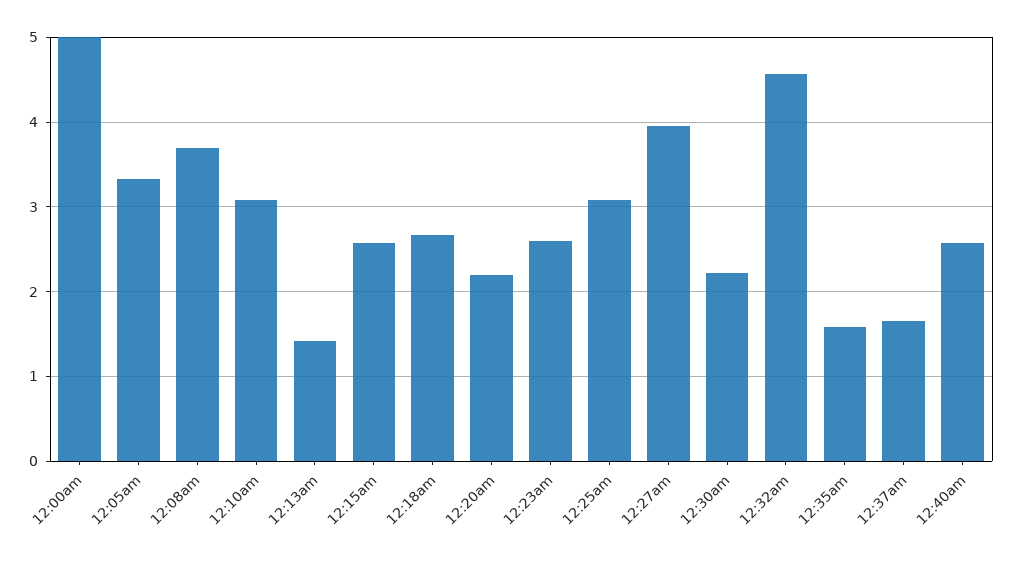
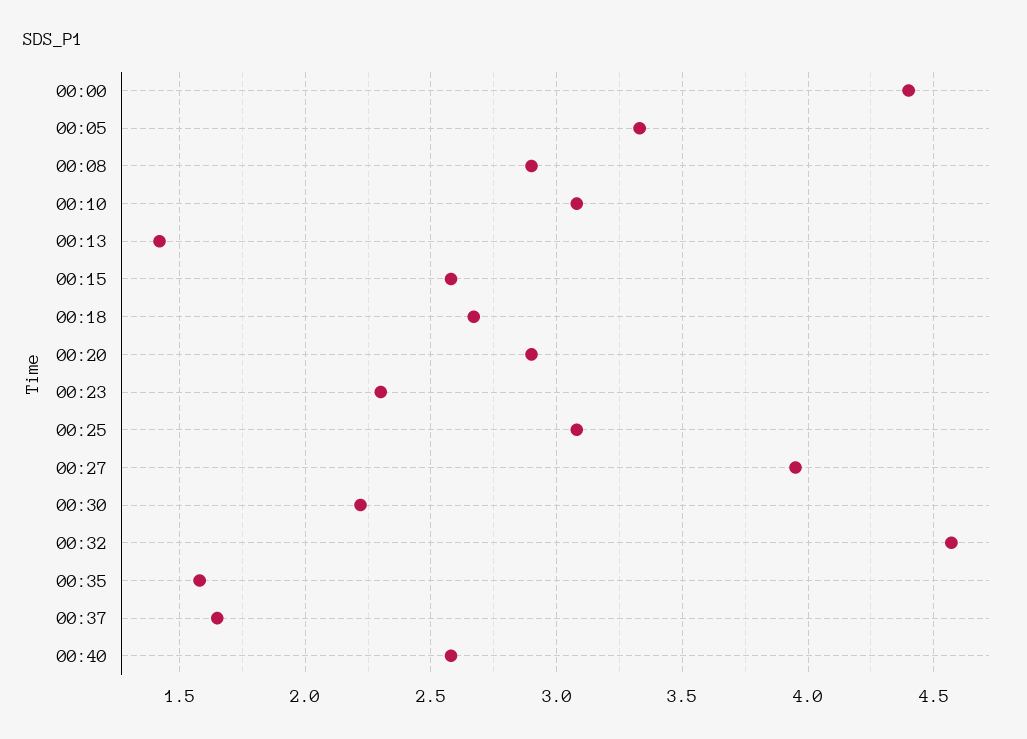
  {
-   "12:00am": 5,
+   "12:00am": 4.4,
    "12:05am": 3.35,
-   "12:08am": 3.7,
+   "12:08am": 2.9,
    "12:10am": 3.1,
    "12:13am": 1.4,
    "12:15am": 2.6,
    "12:18am": 2.65,
-   "12:20am": 2.2,
+   "12:20am": 2.9,
-   "12:23am": 2.6,
+   "12:23am": 2.3,
    "12:25am": 3.1,
    "12:27am": 3.95,
    "12:30am": 2.2,
    "12:32am": 4.55,
    "12:35am": 1.6,
    "12:37am": 1.65,
    "12:40am": 2.6
  }

